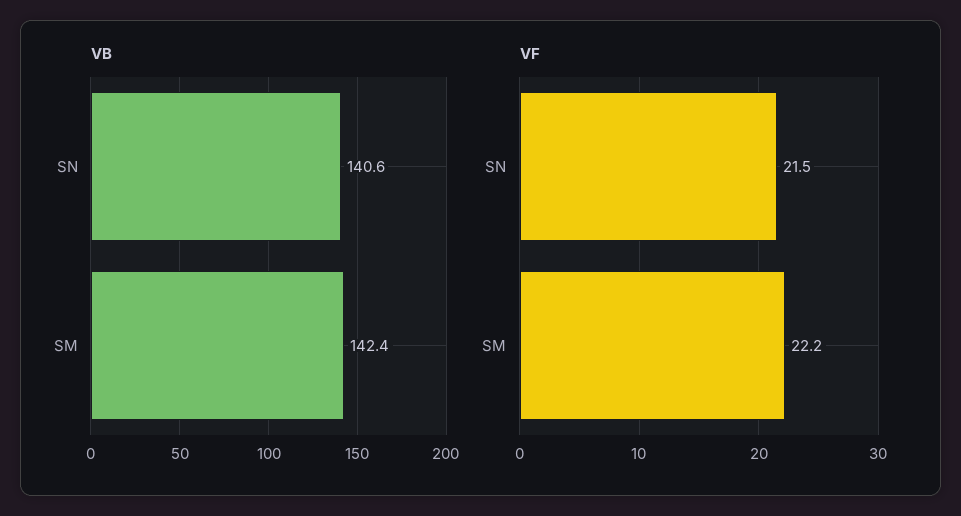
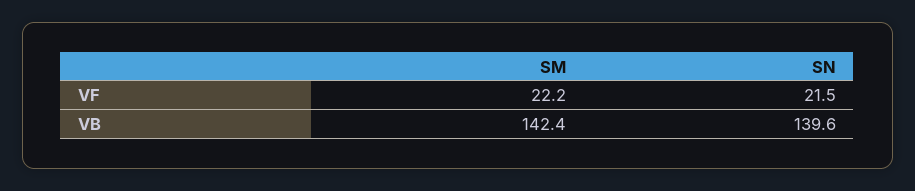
  {
    "VB": {
-     "SN": 140.6,
+     "SN": 139.6,
      "SM": 142.4
    },
    "VF": {
      "SN": 21.5,
      "SM": 22.2
    }
  }

